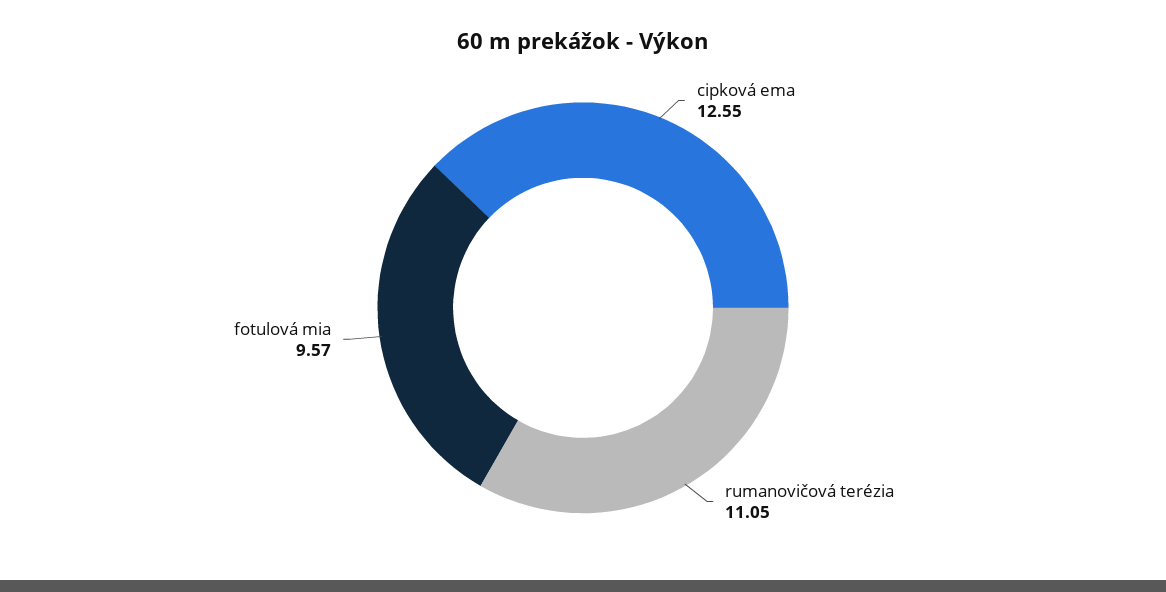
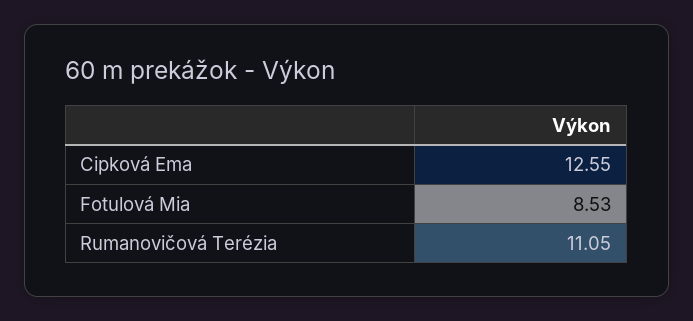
  {
    "cipková ema": 12.55,
    "rumanovičová terézia": 11.05,
-   "fotulová mia": 9.57
+   "fotulová mia": 8.53
  }

